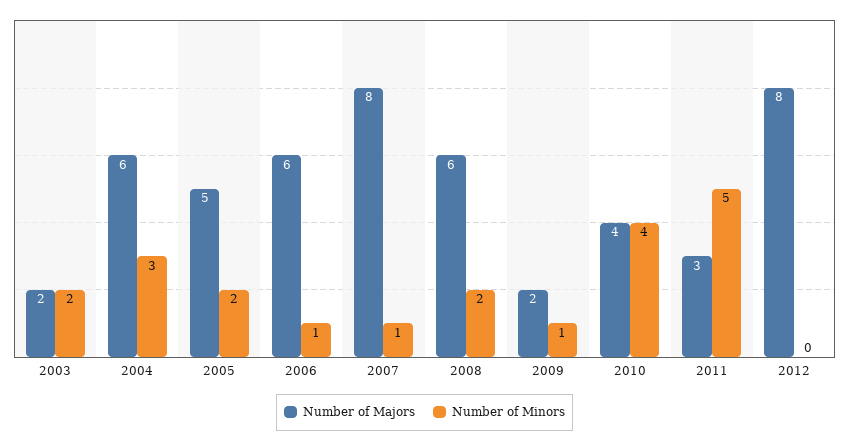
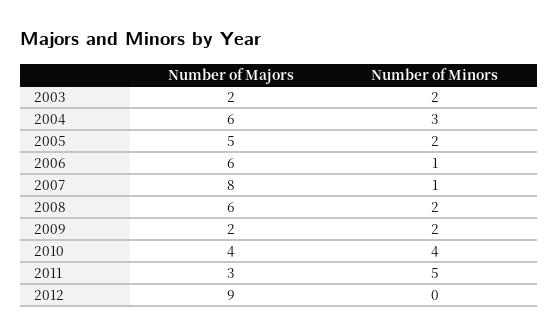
  {
    "Number of Majors": {
      "2003": 2,
      "2004": 6,
      "2005": 5,
      "2006": 6,
      "2007": 8,
      "2008": 6,
      "2009": 2,
      "2010": 4,
      "2011": 3,
-     "2012": 8
+     "2012": 9
    },
    "Number of Minors": {
      "2003": 2,
      "2004": 3,
      "2005": 2,
      "2006": 1,
      "2007": 1,
      "2008": 2,
-     "2009": 1,
+     "2009": 2,
      "2010": 4,
      "2011": 5,
      "2012": 0
    }
  }

